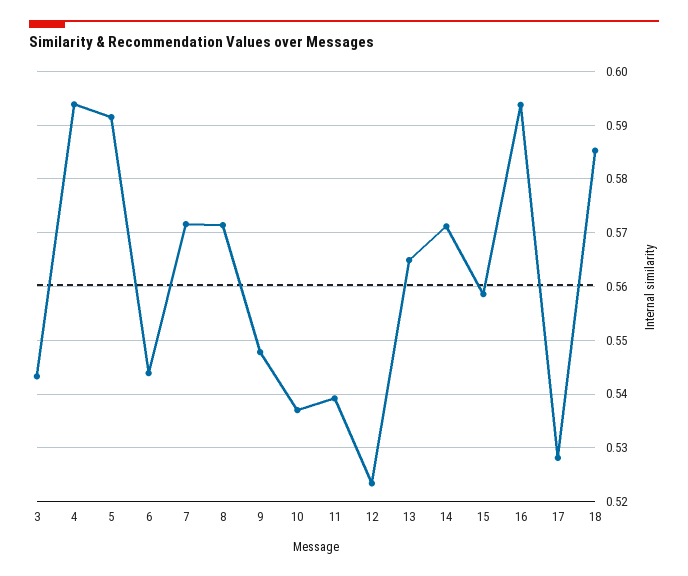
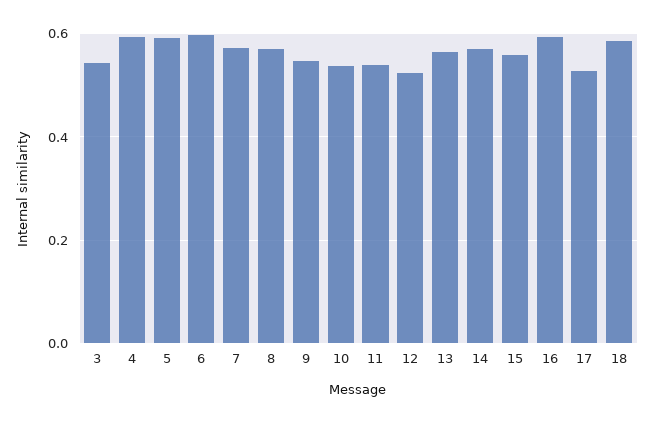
  {
    "3": 0.544,
    "4": 0.594,
    "5": 0.592,
-   "6": 0.544,
+   "6": 0.6,
    "7": 0.572,
    "8": 0.572,
    "9": 0.548,
    "10": 0.538,
    "11": 0.54,
    "12": 0.524,
    "13": 0.564,
    "14": 0.572,
    "15": 0.558,
    "16": 0.594,
    "17": 0.528,
    "18": 0.586
  }

